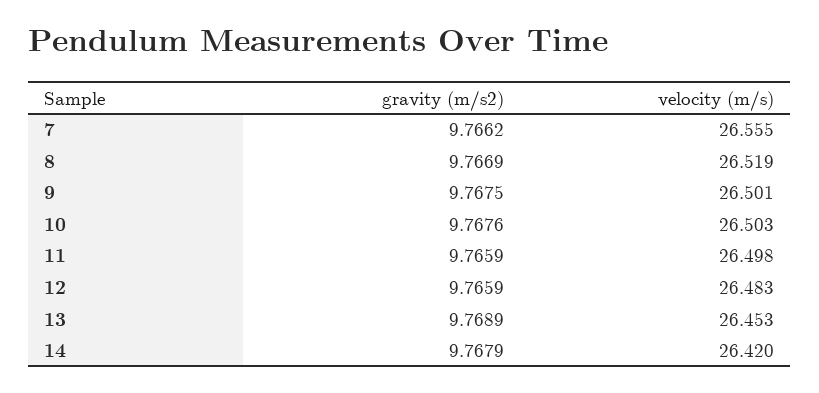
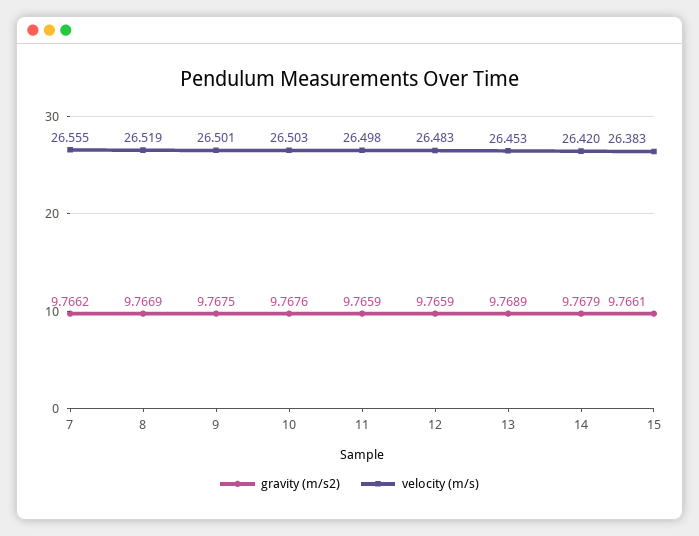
  {
    "gravity (m/s2)": {
      "7": 9.7662,
      "8": 9.7669,
      "9": 9.7675,
      "10": 9.7676,
      "11": 9.7659,
      "12": 9.7659,
      "13": 9.7689,
-     "14": 9.7679
+     "14": 9.7679,
+     "15": 9.7661
    },
    "velocity (m/s)": {
      "7": 26.555,
      "8": 26.519,
      "9": 26.501,
      "10": 26.503,
      "11": 26.498,
      "12": 26.483,
      "13": 26.453,
-     "14": 26.42
+     "14": 26.42,
+     "15": 26.383
    }
  }

